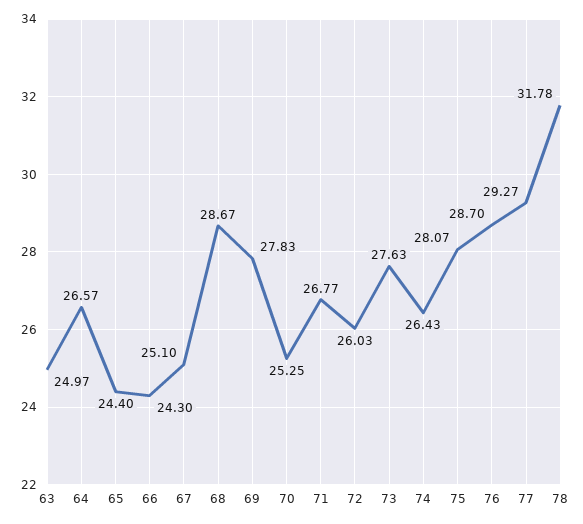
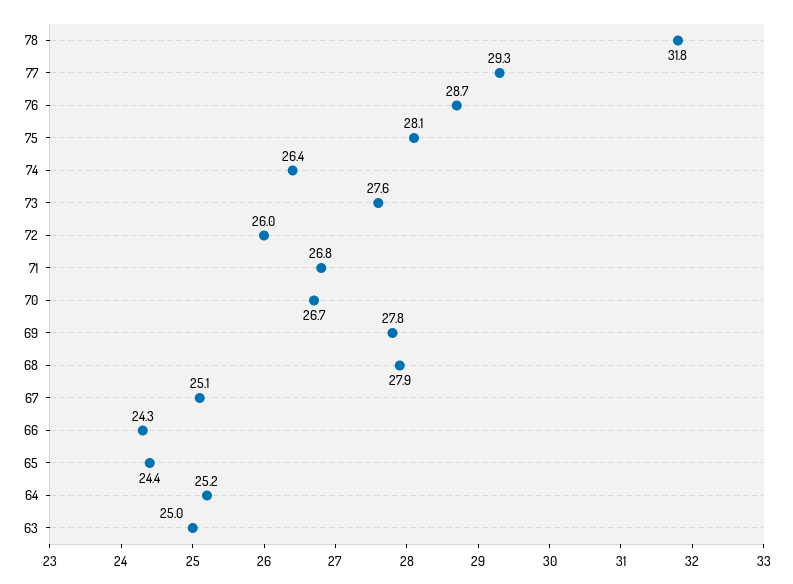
  {
    "63": 24.97,
-   "64": 26.57,
+   "64": 25.2,
    "65": 24.4,
    "66": 24.3,
    "67": 25.1,
-   "68": 28.67,
+   "68": 27.9,
    "69": 27.83,
-   "70": 25.25,
+   "70": 26.7,
    "71": 26.77,
    "72": 26.03,
    "73": 27.63,
    "74": 26.43,
    "75": 28.07,
    "76": 28.7,
    "77": 29.27,
    "78": 31.78
  }

